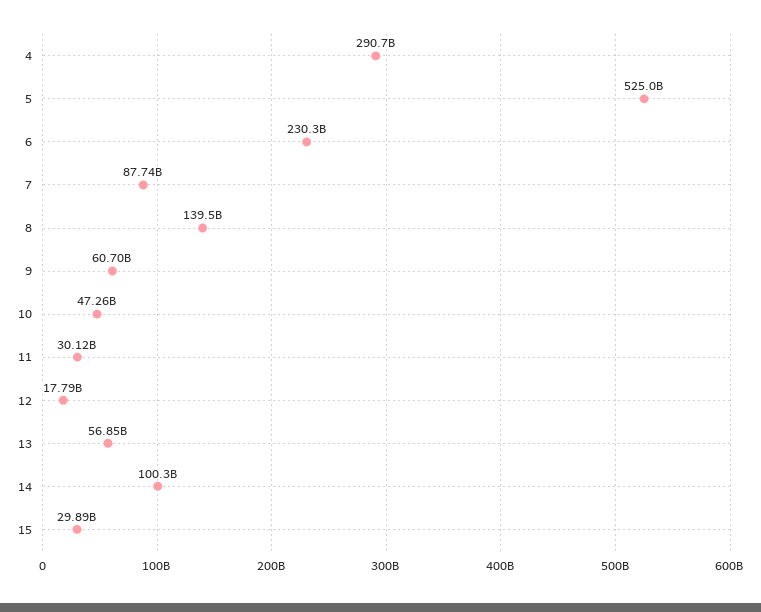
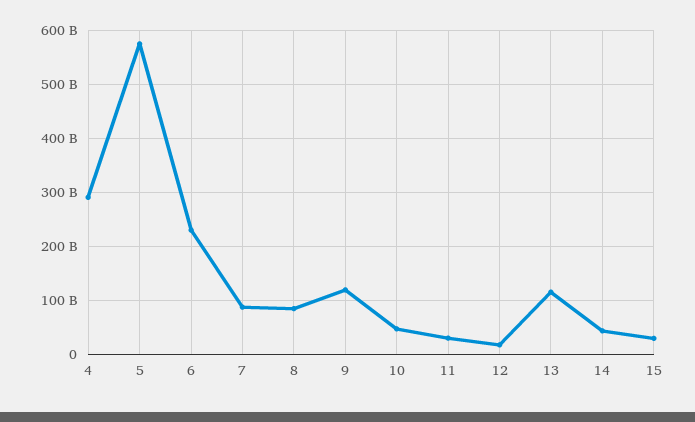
  {
    "4": 290700000000,
-   "5": 525000000000,
+   "5": 580000000000,
    "6": 230300000000,
    "7": 87740000000,
-   "8": 139500000000,
+   "8": 80000000000,
-   "9": 60700000000,
+   "9": 120000000000,
    "10": 47260000000,
    "11": 30120000000,
    "12": 17790000000,
-   "13": 56850000000,
+   "13": 120000000000,
-   "14": 100300000000,
+   "14": 40000000000,
    "15": 29890000000
  }

